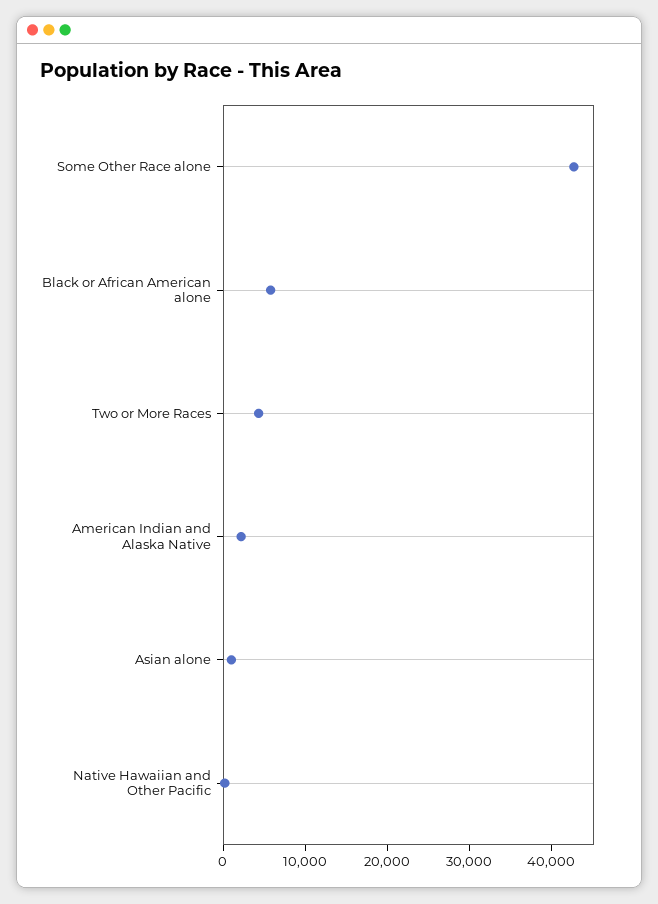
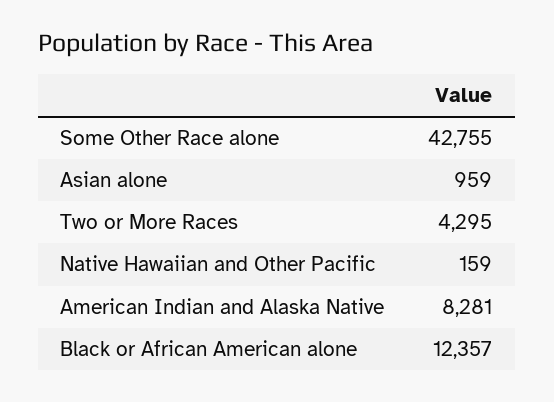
  {
    "Some Other Race alone": 42755,
-   "Black or African American alone": 6000,
+   "Black or African American alone": 12357,
    "Two or More Races": 4295,
-   "American Indian and Alaska Native": 2000,
+   "American Indian and Alaska Native": 8281,
    "Asian alone": 959,
    "Native Hawaiian and Other Pacific": 159
  }

